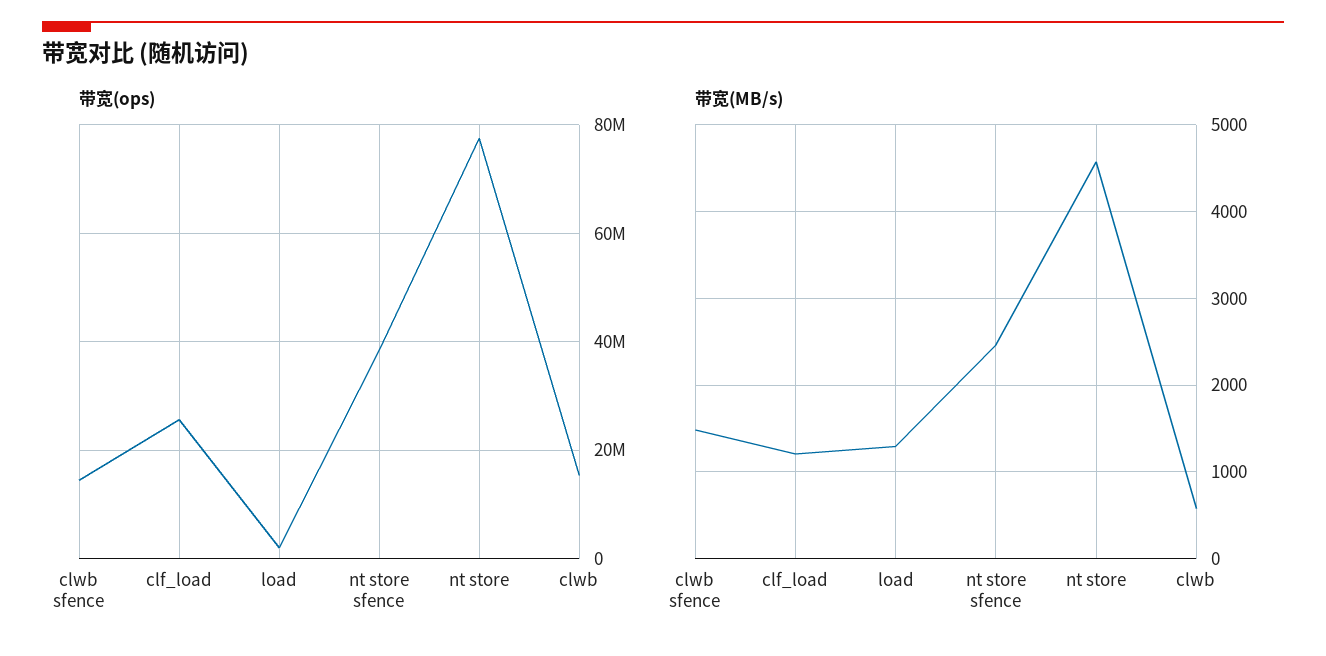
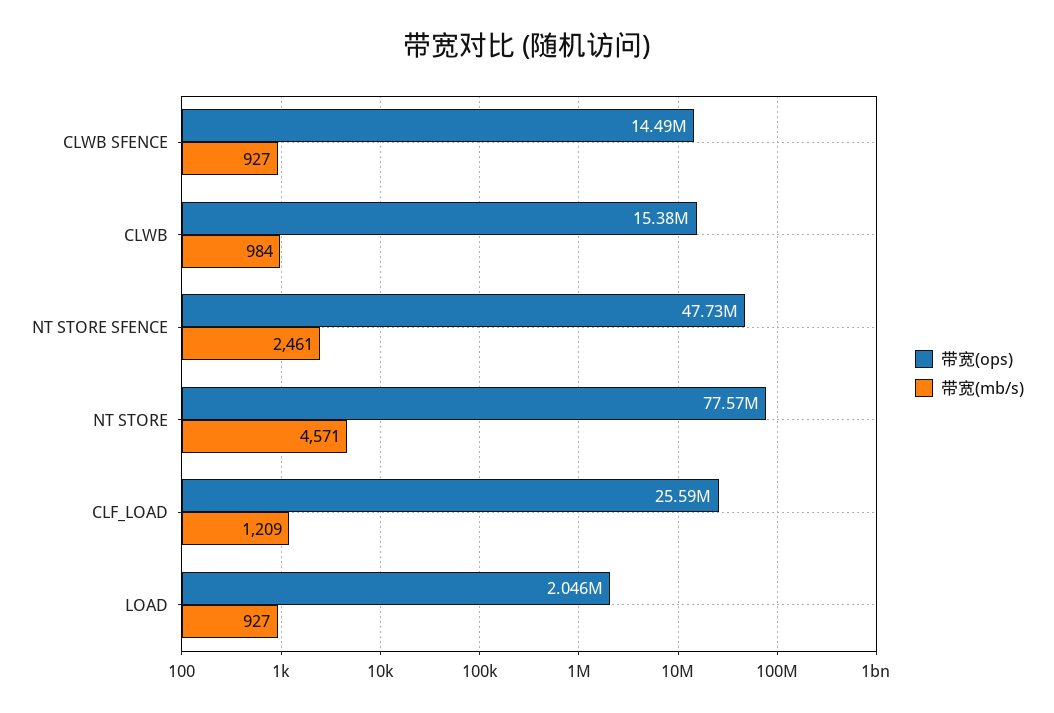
  {
    "带宽(ops)": {
      "clwb sfence": 14490000,
      "clf_load": 25590000,
      "load": 2046000,
-     "nt store sfence": 38000000,
+     "nt store sfence": 47730000,
      "nt store": 77570000,
      "clwb": 15380000
    },
    "带宽(MB/s)": {
-     "clwb sfence": 1500,
+     "clwb sfence": 927,
      "clf_load": 1209,
-     "load": 1300,
+     "load": 927,
      "nt store sfence": 2461,
      "nt store": 4571,
-     "clwb": 600
+     "clwb": 984
    }
  }

